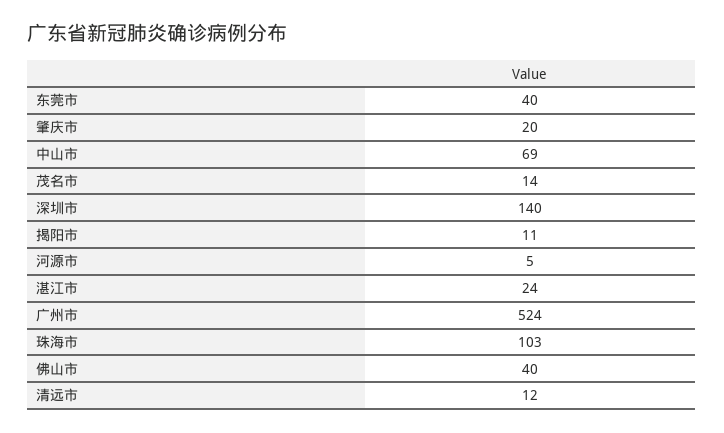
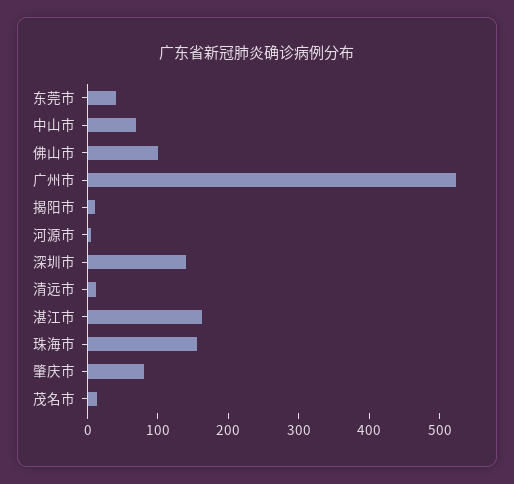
  {
    "东莞市": 40,
-   "肇庆市": 20,
+   "肇庆市": 80,
    "中山市": 69,
    "茂名市": 14,
    "深圳市": 140,
    "揭阳市": 11,
    "河源市": 5,
-   "湛江市": 24,
+   "湛江市": 160,
    "广州市": 524,
-   "珠海市": 103,
+   "珠海市": 160,
-   "佛山市": 40,
+   "佛山市": 100,
    "清远市": 12
  }

